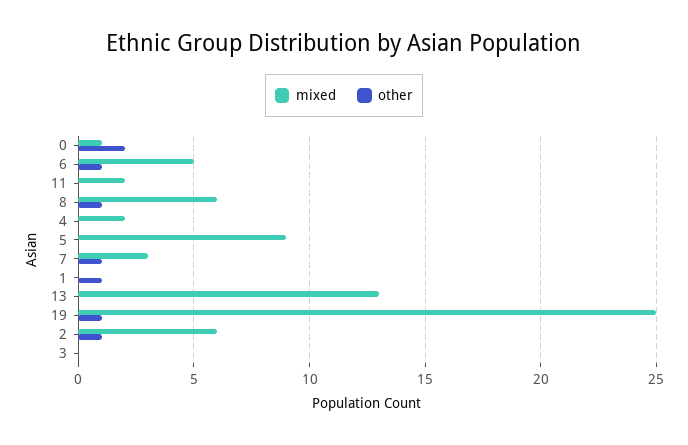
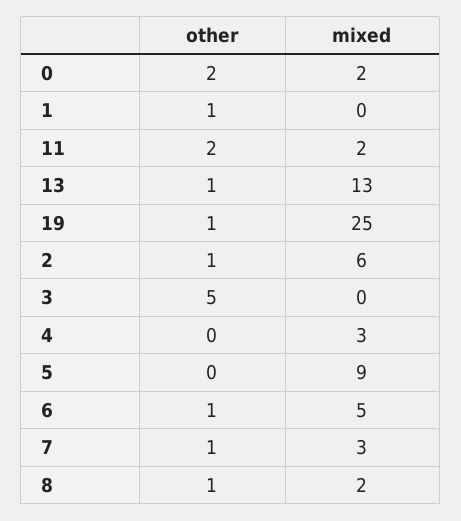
  {
    "mixed": {
-     "0": 1,
+     "0": 2,
      "6": 5,
      "11": 2,
-     "8": 6,
+     "8": 2,
-     "4": 2,
+     "4": 3,
      "5": 9,
      "7": 3,
      "1": 0,
      "13": 13,
      "19": 25,
      "2": 6,
      "3": 0
    },
    "other": {
      "0": 2,
      "6": 1,
-     "11": 0,
+     "11": 2,
      "8": 1,
      "4": 0,
      "5": 0,
      "7": 1,
      "1": 1,
-     "13": 0,
+     "13": 1,
      "19": 1,
      "2": 1,
-     "3": 0
+     "3": 5
    }
  }

